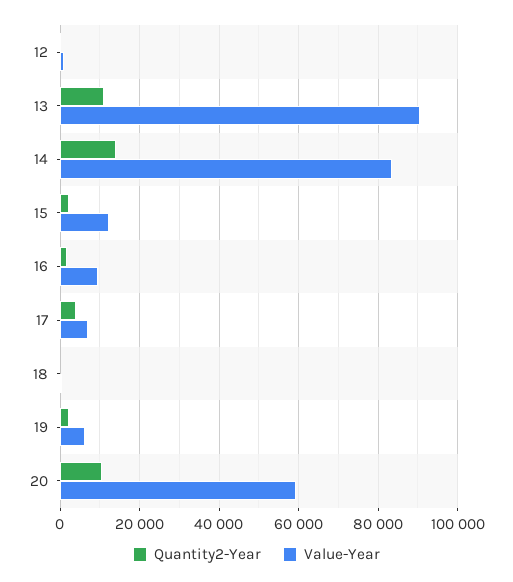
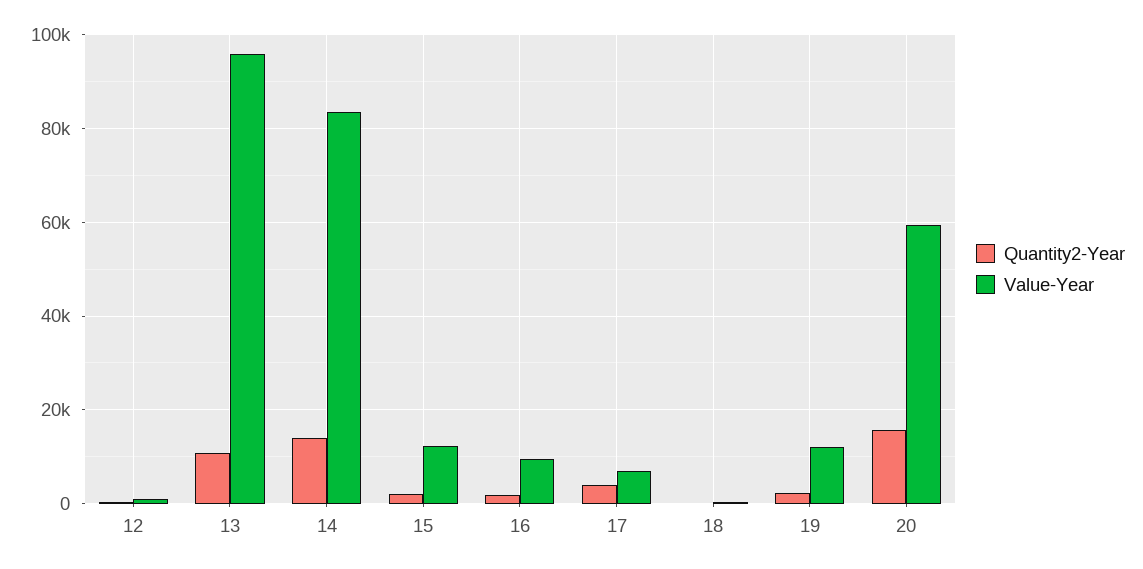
  {
    "Quantity2-Year": {
      "12": 0,
      "13": 10000,
      "14": 14000,
      "15": 2000,
      "16": 2000,
      "17": 4000,
      "18": 0,
      "19": 2000,
-     "20": 10000
+     "20": 16000
    },
    "Value-Year": {
      "12": 2000,
-     "13": 90000,
+     "13": 96000,
      "14": 84000,
      "15": 12000,
      "16": 10000,
      "17": 6000,
      "18": 0,
-     "19": 6000,
+     "19": 12000,
      "20": 60000
    }
  }

